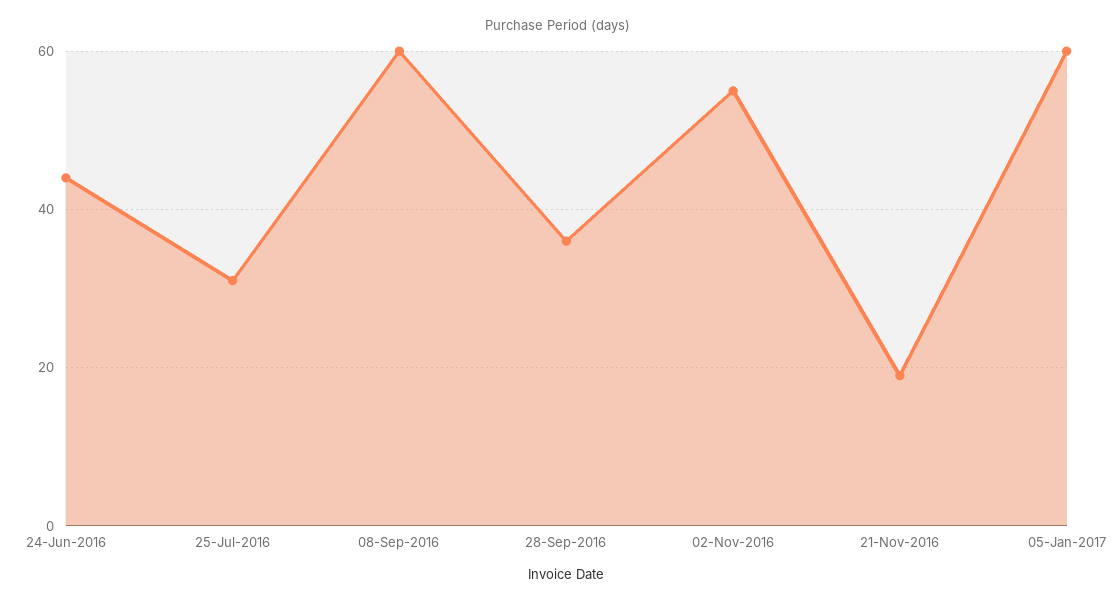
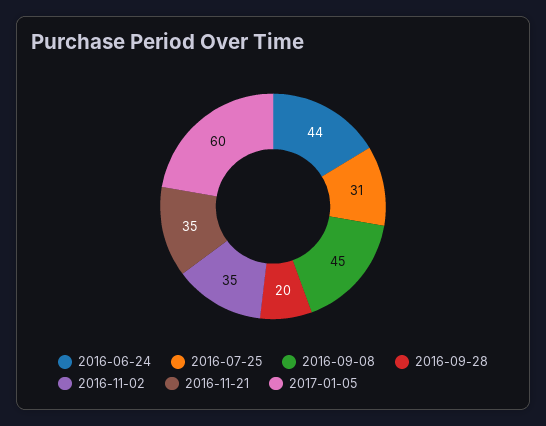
  {
    "24-Jun-2016": 44,
    "25-Jul-2016": 31,
-   "08-Sep-2016": 60,
+   "08-Sep-2016": 45,
-   "28-Sep-2016": 35,
+   "28-Sep-2016": 20,
-   "02-Nov-2016": 55,
+   "02-Nov-2016": 35,
-   "21-Nov-2016": 20,
+   "21-Nov-2016": 35,
    "05-Jan-2017": 60
  }

